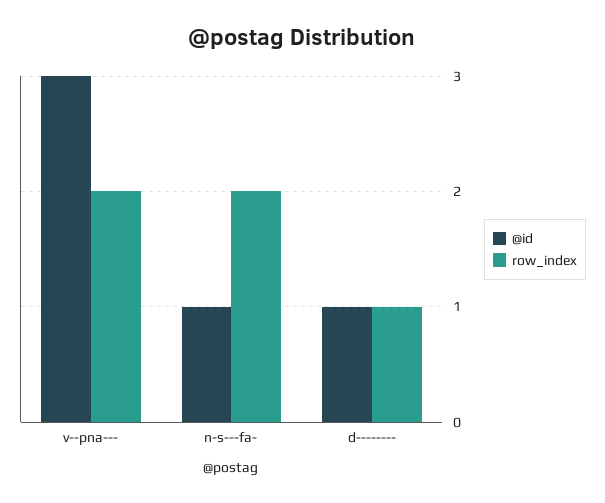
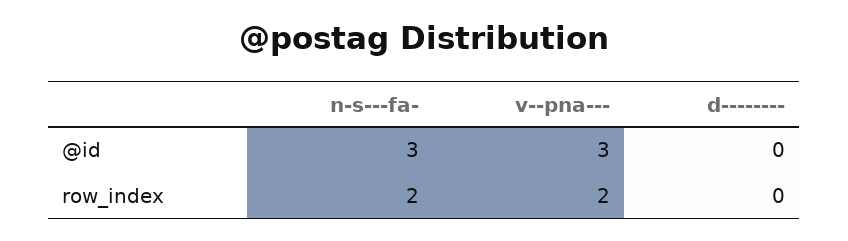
  {
    "@id": {
      "v--pna---": 3,
-     "n-s---fa-": 1,
+     "n-s---fa-": 3,
-     "d--------": 1
+     "d--------": 0
    },
    "row_index": {
      "v--pna---": 2,
      "n-s---fa-": 2,
-     "d--------": 1
+     "d--------": 0
    }
  }

